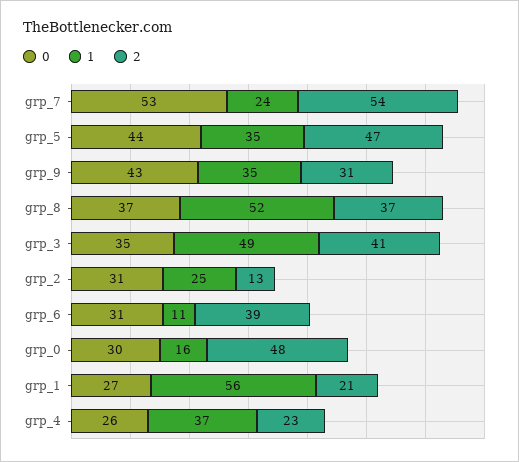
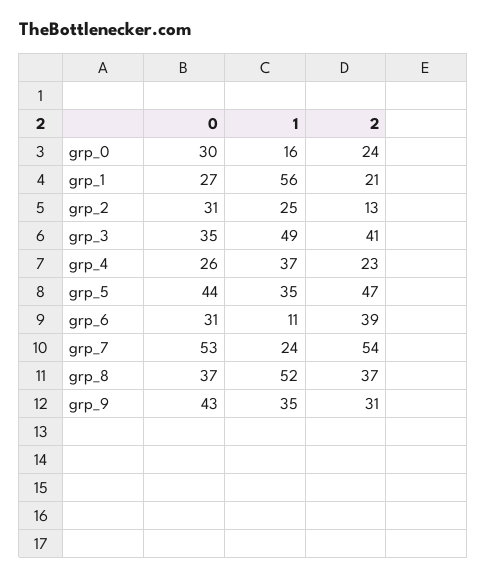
  {
    "0": {
      "grp_7": 53,
      "grp_5": 44,
      "grp_9": 43,
      "grp_8": 37,
      "grp_3": 35,
      "grp_2": 31,
      "grp_6": 31,
      "grp_0": 30,
      "grp_1": 27,
      "grp_4": 26
    },
    "1": {
      "grp_7": 24,
      "grp_5": 35,
      "grp_9": 35,
      "grp_8": 52,
      "grp_3": 49,
      "grp_2": 25,
      "grp_6": 11,
      "grp_0": 16,
      "grp_1": 56,
      "grp_4": 37
    },
    "2": {
      "grp_7": 54,
      "grp_5": 47,
      "grp_9": 31,
      "grp_8": 37,
      "grp_3": 41,
      "grp_2": 13,
      "grp_6": 39,
-     "grp_0": 48,
+     "grp_0": 24,
      "grp_1": 21,
      "grp_4": 23
    }
  }

